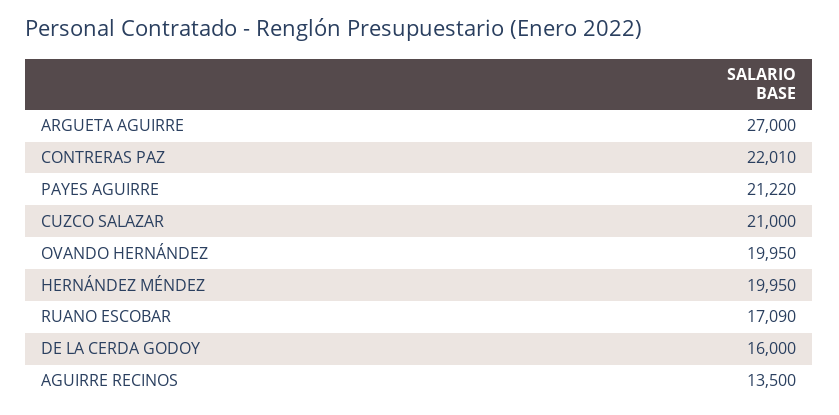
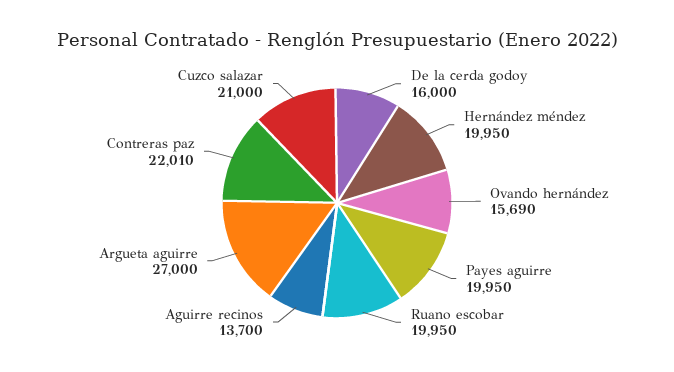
  {
    "ARGUETA AGUIRRE": 27000,
    "CONTRERAS PAZ": 22010,
-   "PAYES AGUIRRE": 21220,
+   "PAYES AGUIRRE": 19950,
    "CUZCO SALAZAR": 21000,
-   "OVANDO HERNÁNDEZ": 19950,
+   "OVANDO HERNÁNDEZ": 15690,
    "HERNÁNDEZ MÉNDEZ": 19950,
-   "RUANO ESCOBAR": 17090,
+   "RUANO ESCOBAR": 19950,
    "DE LA CERDA GODOY": 16000,
-   "AGUIRRE RECINOS": 13500
+   "AGUIRRE RECINOS": 13700
  }

